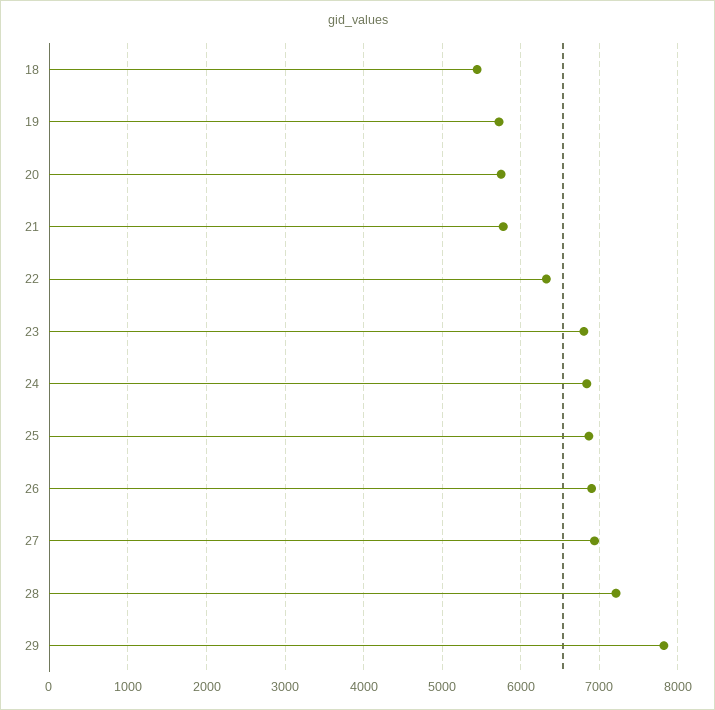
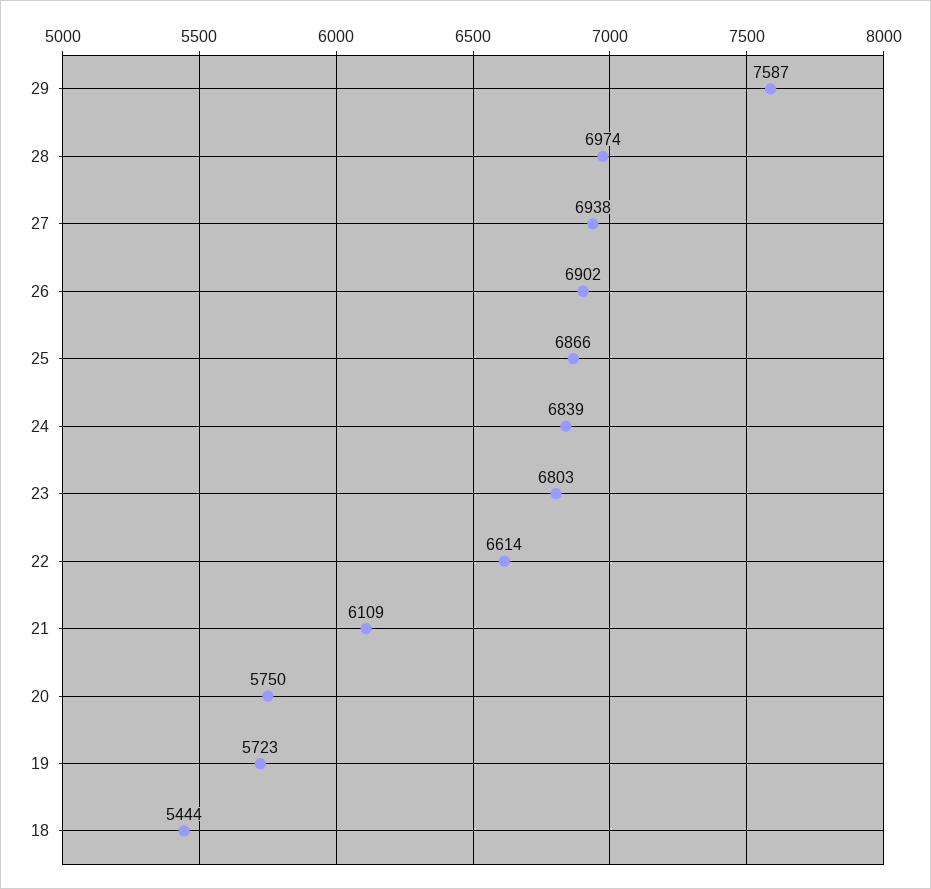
  {
    "18": 5444,
    "19": 5723,
    "20": 5750,
-   "21": 5800,
+   "21": 6109,
-   "22": 6300,
+   "22": 6614,
    "23": 6803,
    "24": 6839,
    "25": 6866,
    "26": 6902,
    "27": 6938,
-   "28": 7200,
+   "28": 6974,
-   "29": 7800
+   "29": 7587
  }

